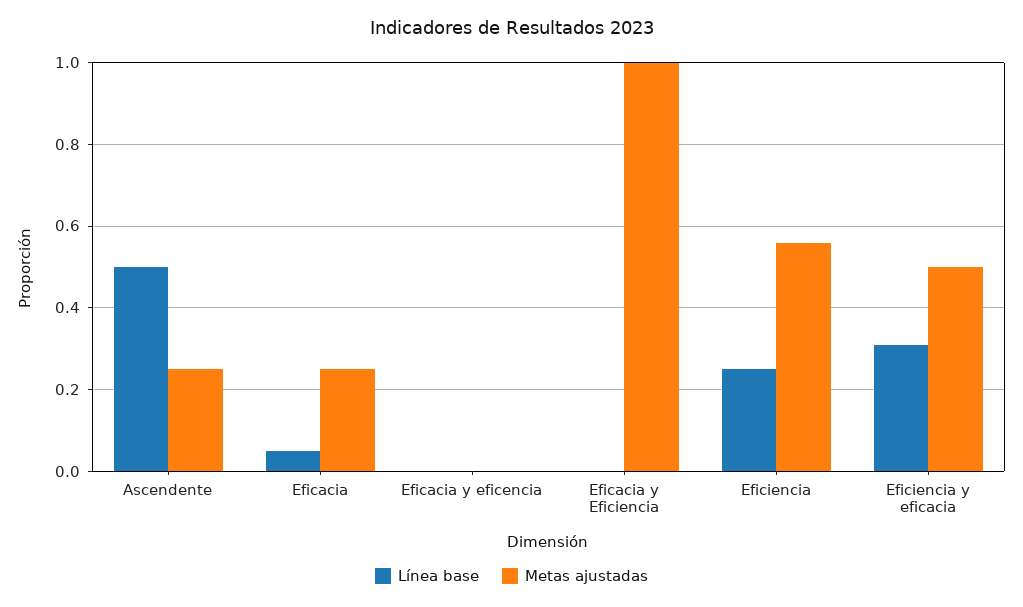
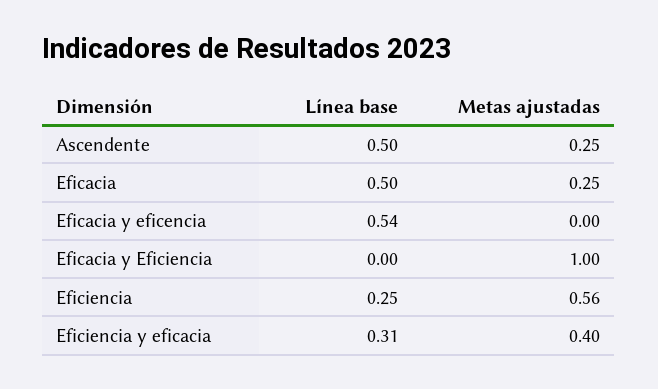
  {
    "Línea base": {
      "Ascendente": 0.5,
-     "Eficacia": 0.05,
+     "Eficacia": 0.5,
-     "Eficacia y eficencia": 0,
+     "Eficacia y eficencia": 0.54,
      "Eficacia y Eficiencia": 0,
      "Eficiencia": 0.25,
      "Eficiencia y eficacia": 0.31
    },
    "Metas ajustadas": {
      "Ascendente": 0.25,
      "Eficacia": 0.25,
      "Eficacia y eficencia": 0,
      "Eficacia y Eficiencia": 1,
      "Eficiencia": 0.56,
-     "Eficiencia y eficacia": 0.5
+     "Eficiencia y eficacia": 0.4
    }
  }

